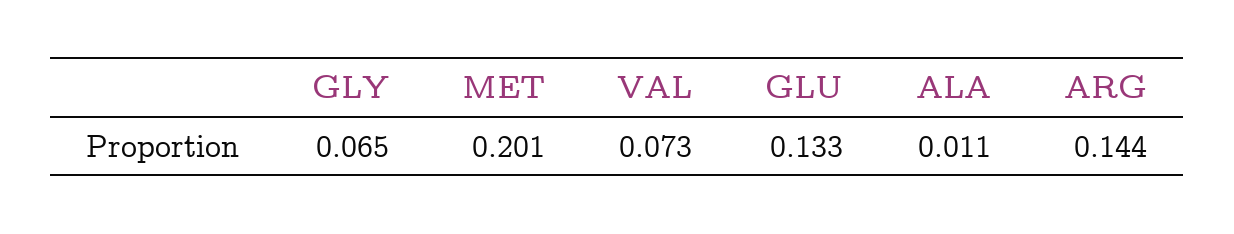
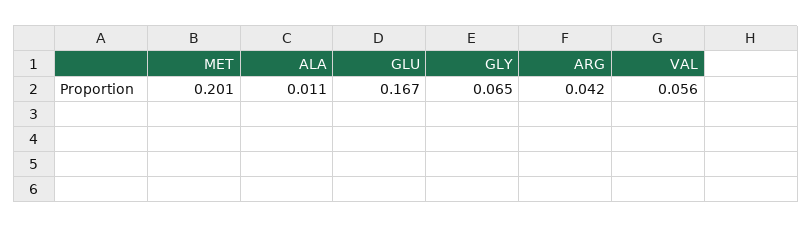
  {
    "GLY": 0.065,
    "MET": 0.201,
-   "VAL": 0.073,
+   "VAL": 0.056,
-   "GLU": 0.133,
+   "GLU": 0.167,
    "ALA": 0.011,
-   "ARG": 0.144
+   "ARG": 0.042
  }

